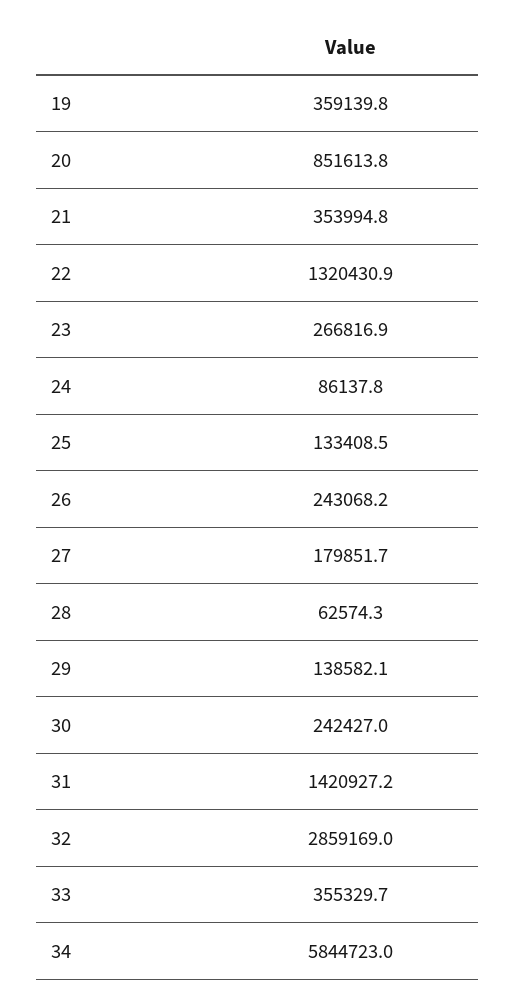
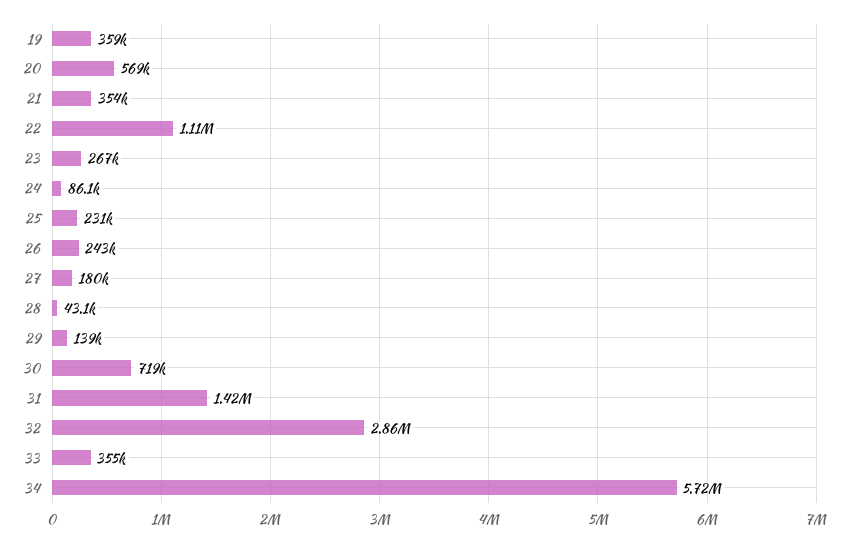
  {
    "19": 359139.8,
-   "20": 851613.8,
+   "20": 569000,
    "21": 353994.8,
-   "22": 1320430.9,
+   "22": 1110000,
    "23": 266816.9,
    "24": 86137.8,
-   "25": 133408.5,
+   "25": 231000,
    "26": 243068.2,
    "27": 179851.7,
-   "28": 62574.3,
+   "28": 43100,
    "29": 138582.1,
-   "30": 242427,
+   "30": 719000,
    "31": 1420927.2,
    "32": 2859169,
    "33": 355329.7,
-   "34": 5844723
+   "34": 5720000
  }

